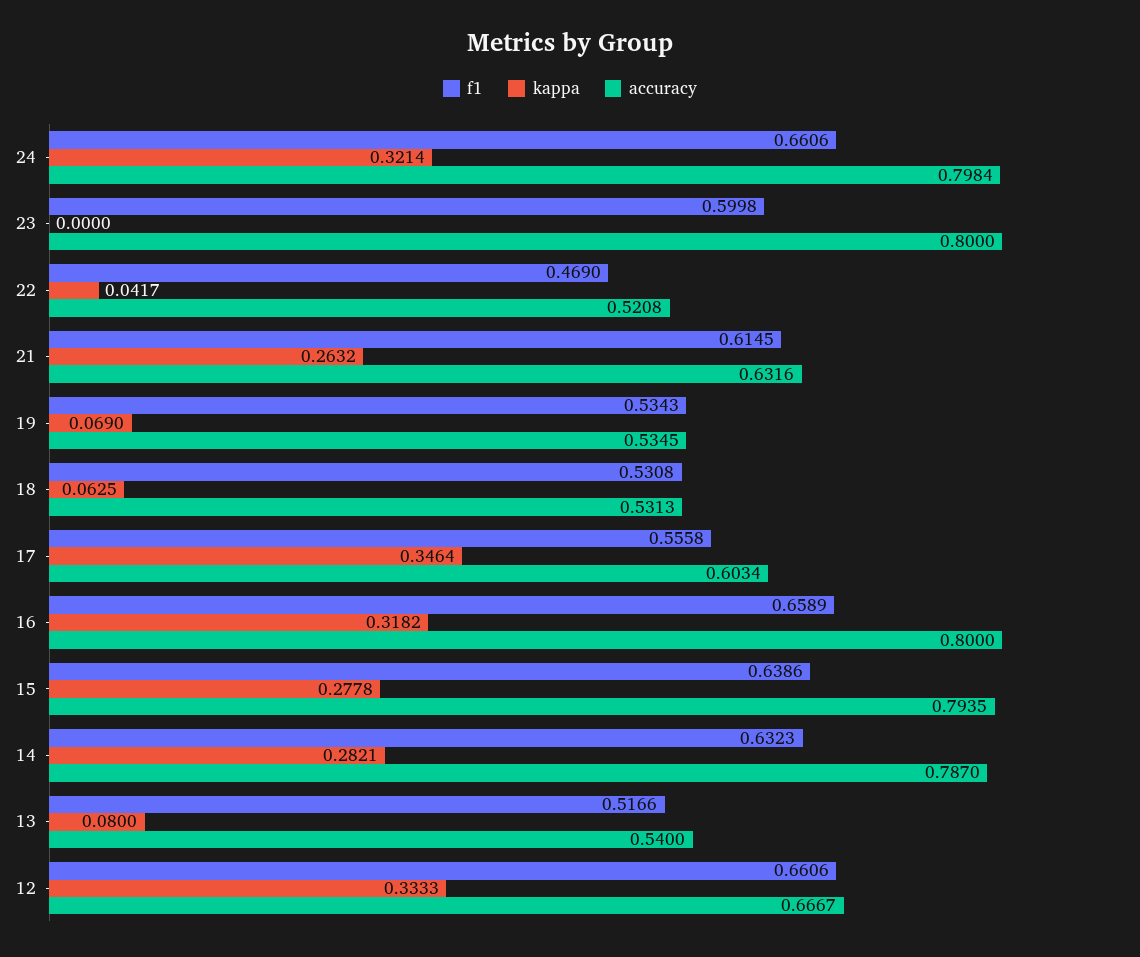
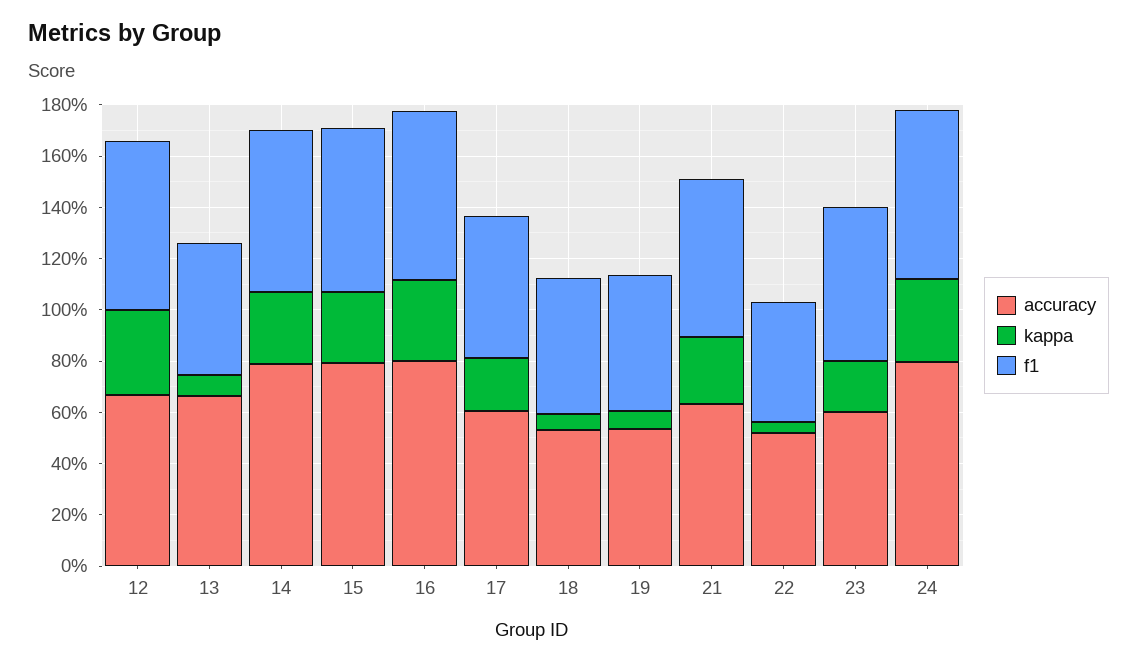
  {
    "f1": {
      "24": 0.6606,
      "23": 0.5998,
      "22": 0.469,
      "21": 0.6145,
      "19": 0.5343,
      "18": 0.5308,
      "17": 0.5558,
      "16": 0.6589,
      "15": 0.6386,
      "14": 0.6323,
      "13": 0.5166,
      "12": 0.6606
    },
    "kappa": {
      "24": 0.3214,
-     "23": 0,
+     "23": 0.2,
      "22": 0.0417,
      "21": 0.2632,
      "19": 0.069,
      "18": 0.0625,
-     "17": 0.3464,
+     "17": 0.2,
      "16": 0.3182,
      "15": 0.2778,
      "14": 0.2821,
      "13": 0.08,
      "12": 0.3333
    },
    "accuracy": {
      "24": 0.7984,
-     "23": 0.8,
+     "23": 0.6,
      "22": 0.5208,
      "21": 0.6316,
      "19": 0.5345,
      "18": 0.5313,
      "17": 0.6034,
      "16": 0.8,
      "15": 0.7935,
      "14": 0.787,
-     "13": 0.54,
+     "13": 0.65,
      "12": 0.6667
    }
  }

